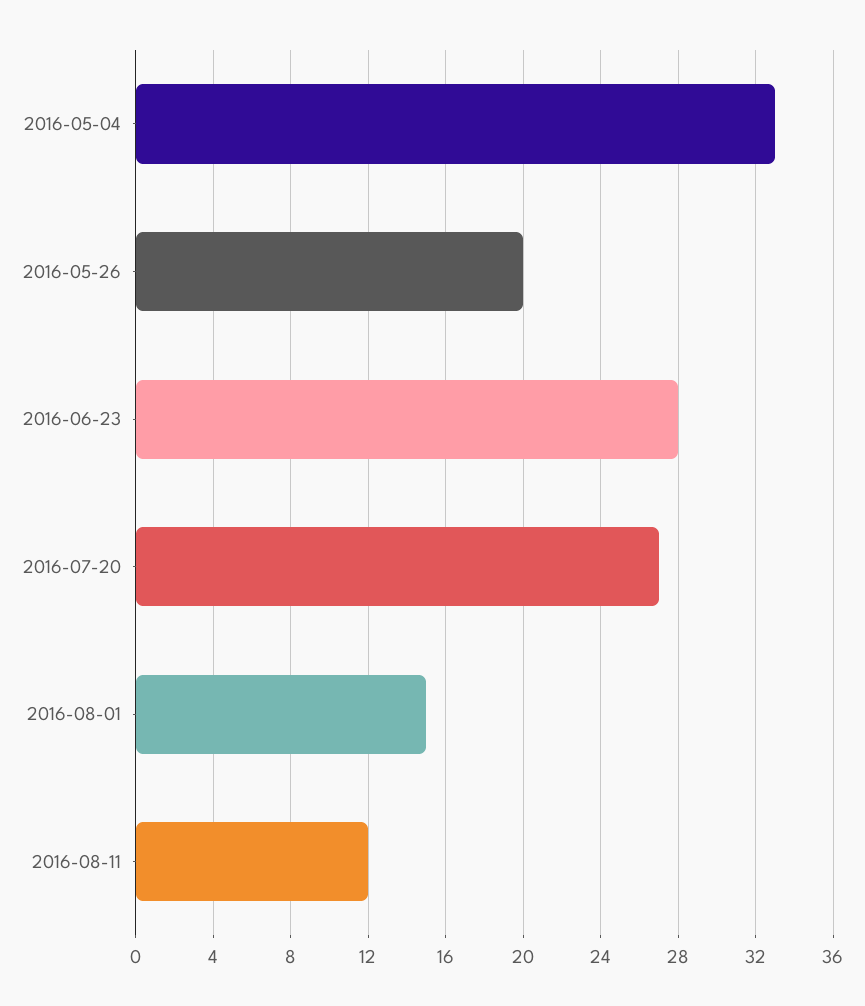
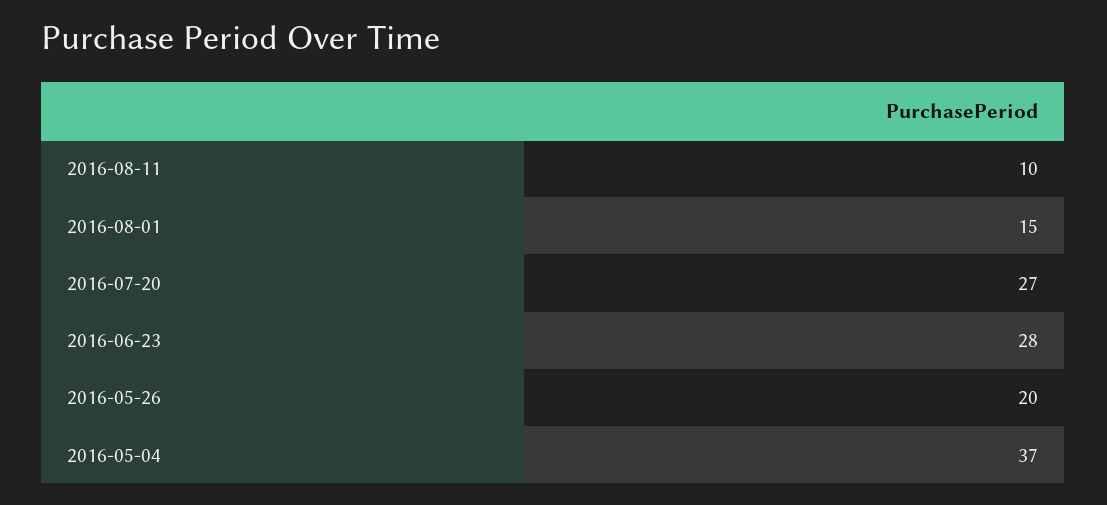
  {
-   "2016-05-04": 33,
+   "2016-05-04": 37,
    "2016-05-26": 20,
    "2016-06-23": 28,
    "2016-07-20": 27,
    "2016-08-01": 15,
-   "2016-08-11": 12
+   "2016-08-11": 10
  }

